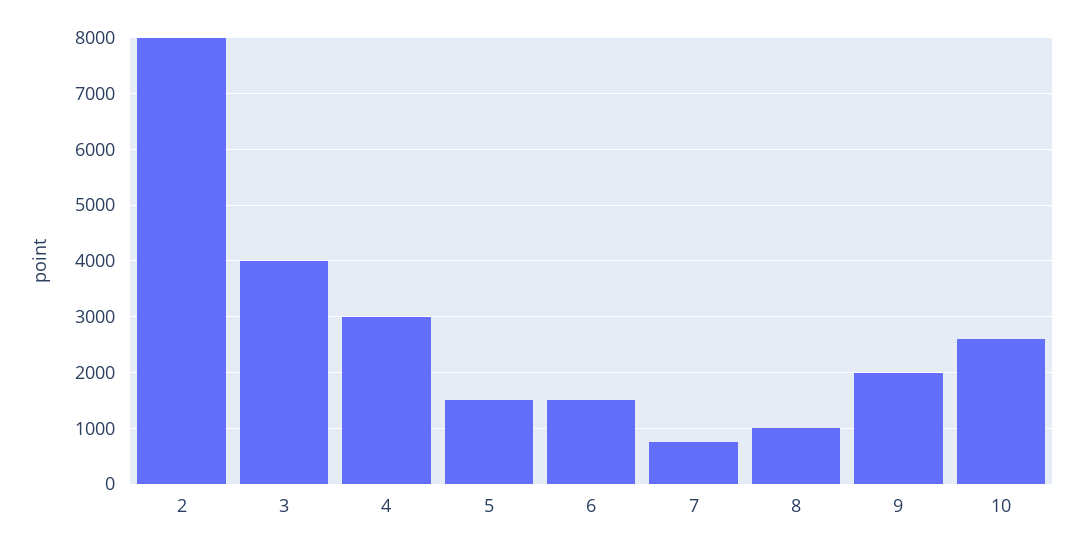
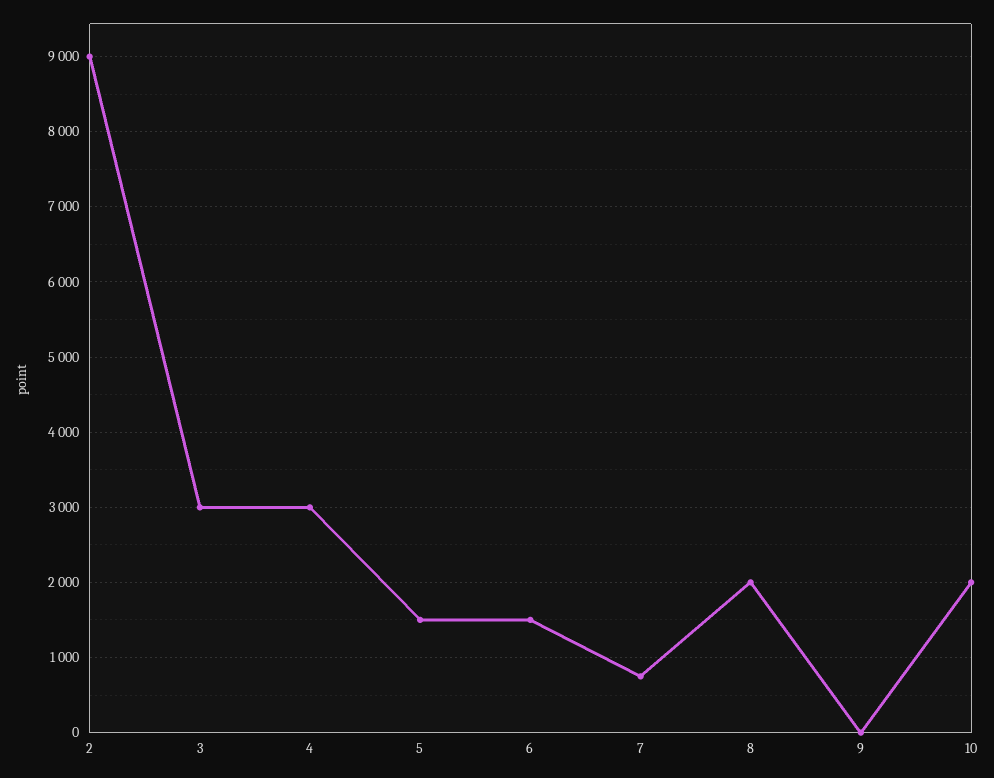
  {
-   "2": 8000,
+   "2": 9000,
-   "3": 4000,
+   "3": 3000,
    "4": 3000,
    "5": 1500,
    "6": 1500,
    "7": 800,
-   "8": 1000,
+   "8": 2000,
-   "9": 2000,
+   "9": 0,
-   "10": 2600
+   "10": 2000
  }

